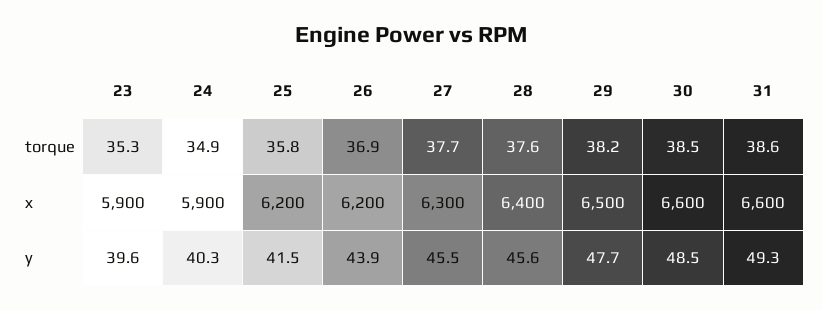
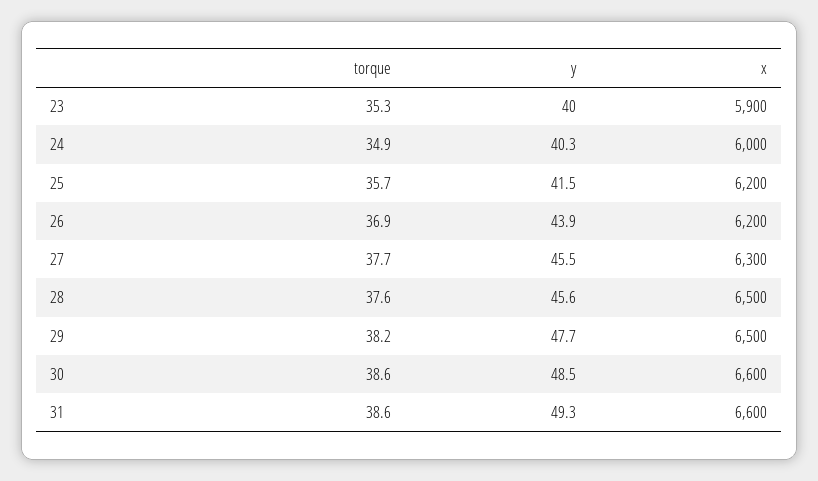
  {
    "23": {
      "torque": 35.3,
      "x": 5900,
-     "y": 39.6
+     "y": 40
    },
    "24": {
      "torque": 34.9,
-     "x": 5900,
+     "x": 6000,
      "y": 40.3
    },
    "25": {
-     "torque": 35.8,
+     "torque": 35.7,
      "x": 6200,
      "y": 41.5
    },
    "26": {
      "torque": 36.9,
      "x": 6200,
      "y": 43.9
    },
    "27": {
      "torque": 37.7,
      "x": 6300,
      "y": 45.5
    },
    "28": {
      "torque": 37.6,
-     "x": 6400,
+     "x": 6500,
      "y": 45.6
    },
    "29": {
      "torque": 38.2,
      "x": 6500,
      "y": 47.7
    },
    "30": {
-     "torque": 38.5,
+     "torque": 38.6,
      "x": 6600,
      "y": 48.5
    },
    "31": {
      "torque": 38.6,
      "x": 6600,
      "y": 49.3
    }
  }

